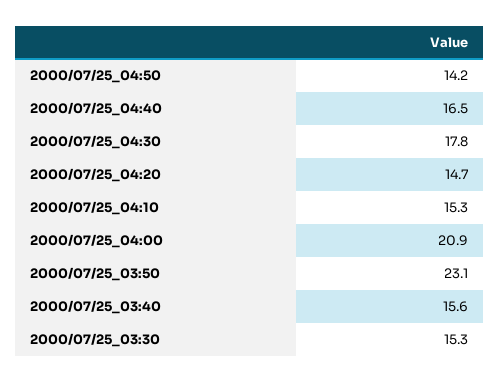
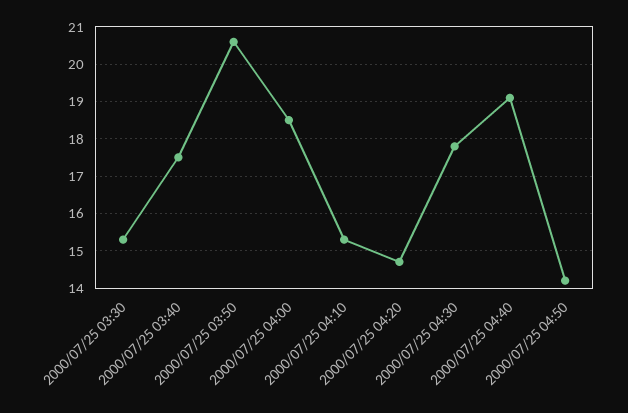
  {
    "2000/07/25_04:50": 14.2,
-   "2000/07/25_04:40": 16.5,
+   "2000/07/25_04:40": 19,
    "2000/07/25_04:30": 17.8,
    "2000/07/25_04:20": 14.7,
    "2000/07/25_04:10": 15.3,
-   "2000/07/25_04:00": 20.9,
+   "2000/07/25_04:00": 18.5,
-   "2000/07/25_03:50": 23.1,
+   "2000/07/25_03:50": 20.5,
-   "2000/07/25_03:40": 15.6,
+   "2000/07/25_03:40": 17.5,
    "2000/07/25_03:30": 15.3
  }

